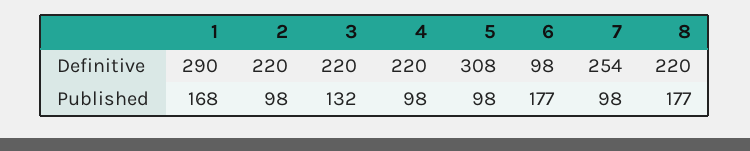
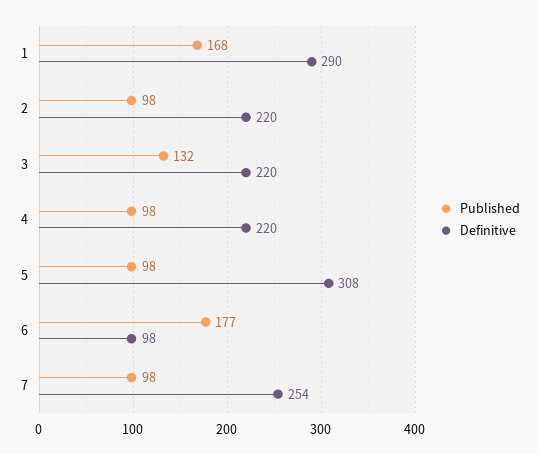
  {
    "Definitive": {
      "1": 290,
      "2": 220,
      "3": 220,
      "4": 220,
      "5": 308,
      "6": 98,
-     "7": 254,
+     "7": 254
-     "8": 220
    },
    "Published": {
      "1": 168,
      "2": 98,
      "3": 132,
      "4": 98,
      "5": 98,
      "6": 177,
-     "7": 98,
+     "7": 98
-     "8": 177
    }
  }

